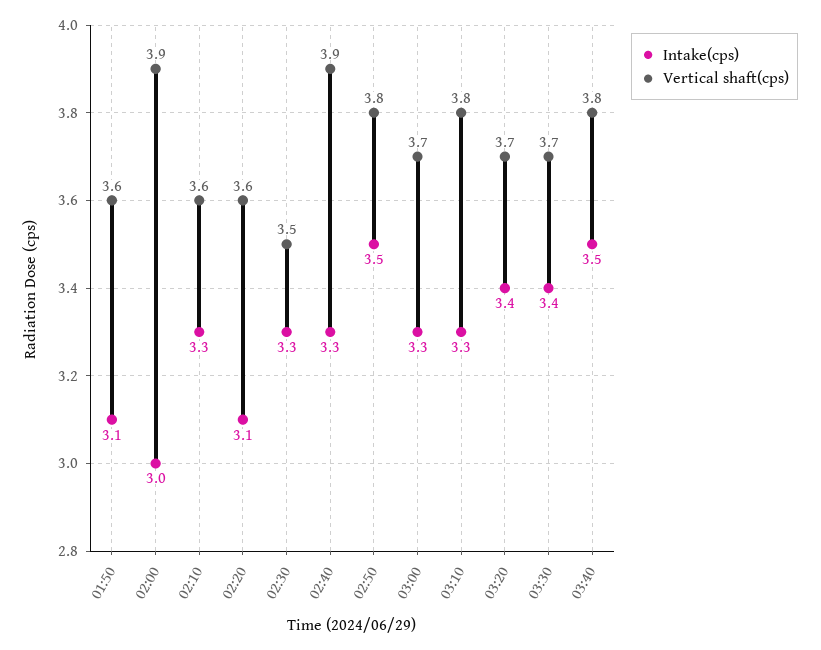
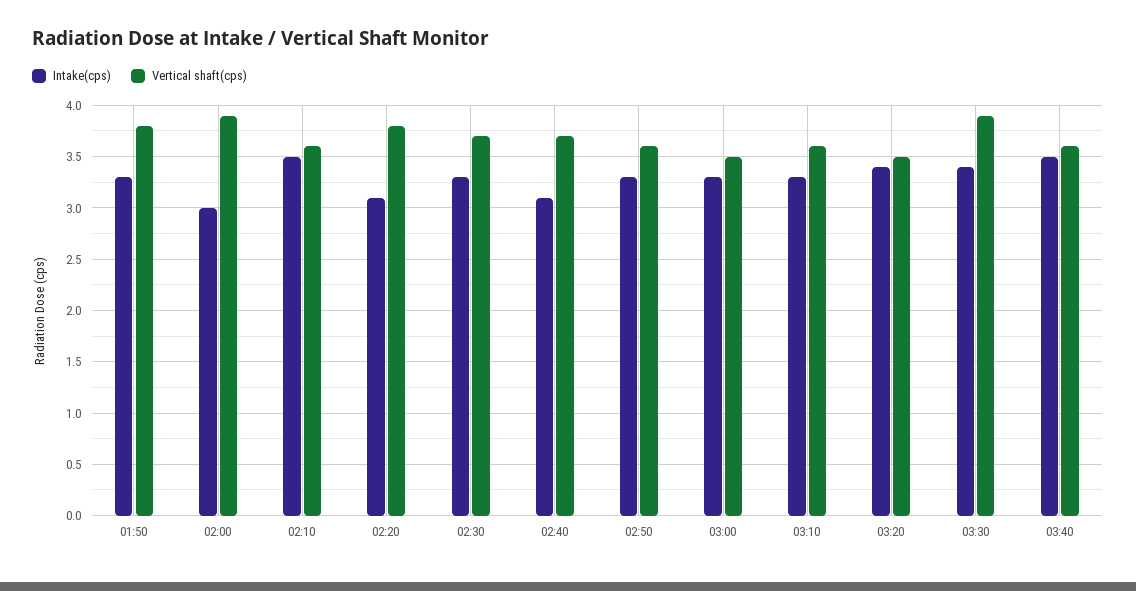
  {
    "Intake(cps)": {
-     "01:50": 3.1,
+     "01:50": 3.3,
      "02:00": 3,
-     "02:10": 3.3,
+     "02:10": 3.5,
      "02:20": 3.1,
      "02:30": 3.3,
-     "02:40": 3.3,
+     "02:40": 3.1,
-     "02:50": 3.5,
+     "02:50": 3.3,
      "03:00": 3.3,
      "03:10": 3.3,
      "03:20": 3.4,
      "03:30": 3.4,
      "03:40": 3.5
    },
    "Vertical shaft(cps)": {
-     "01:50": 3.6,
+     "01:50": 3.8,
      "02:00": 3.9,
      "02:10": 3.6,
-     "02:20": 3.6,
+     "02:20": 3.8,
-     "02:30": 3.5,
+     "02:30": 3.7,
-     "02:40": 3.9,
+     "02:40": 3.7,
-     "02:50": 3.8,
+     "02:50": 3.6,
-     "03:00": 3.7,
+     "03:00": 3.5,
-     "03:10": 3.8,
+     "03:10": 3.6,
-     "03:20": 3.7,
+     "03:20": 3.5,
-     "03:30": 3.7,
+     "03:30": 3.9,
-     "03:40": 3.8
+     "03:40": 3.6
    }
  }

